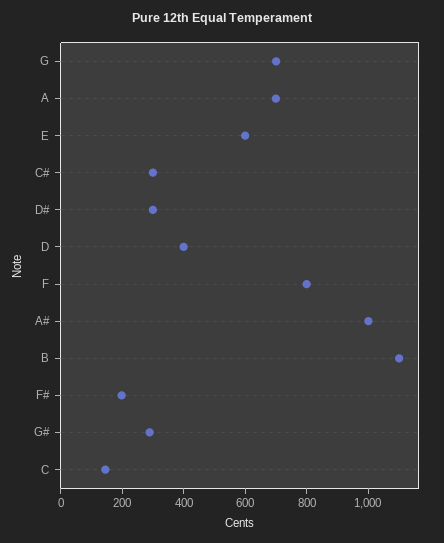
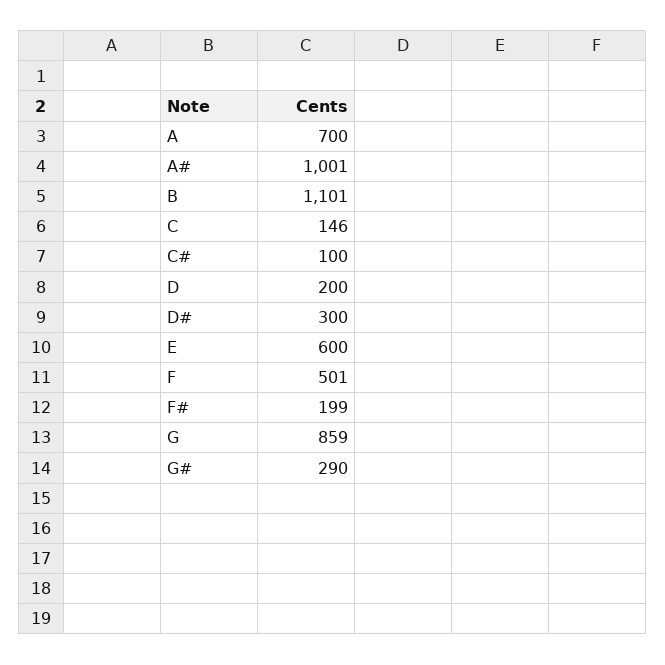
  {
-   "G": 700,
+   "G": 859,
    "A": 700,
    "E": 600,
-   "C#": 300,
+   "C#": 100,
    "D#": 300,
-   "D": 400,
+   "D": 200,
-   "F": 800,
+   "F": 501,
    "A#": 1001,
    "B": 1101,
    "F#": 199,
    "G#": 290,
    "C": 146
  }

